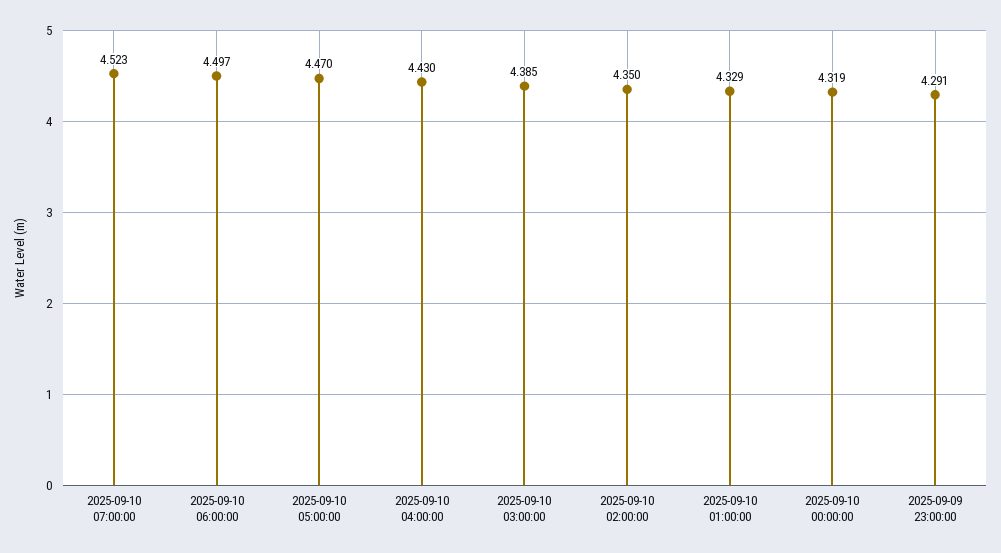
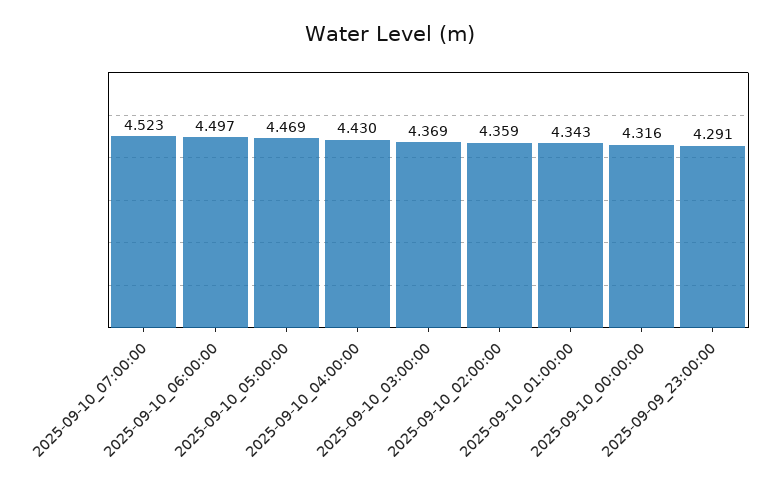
  {
    "2025-09-10 07:00:00": 4.523,
    "2025-09-10 06:00:00": 4.497,
-   "2025-09-10 05:00:00": 4.47,
+   "2025-09-10 05:00:00": 4.469,
    "2025-09-10 04:00:00": 4.43,
-   "2025-09-10 03:00:00": 4.385,
+   "2025-09-10 03:00:00": 4.369,
-   "2025-09-10 02:00:00": 4.35,
+   "2025-09-10 02:00:00": 4.359,
-   "2025-09-10 01:00:00": 4.329,
+   "2025-09-10 01:00:00": 4.343,
-   "2025-09-10 00:00:00": 4.319,
+   "2025-09-10 00:00:00": 4.316,
    "2025-09-09 23:00:00": 4.291
  }

